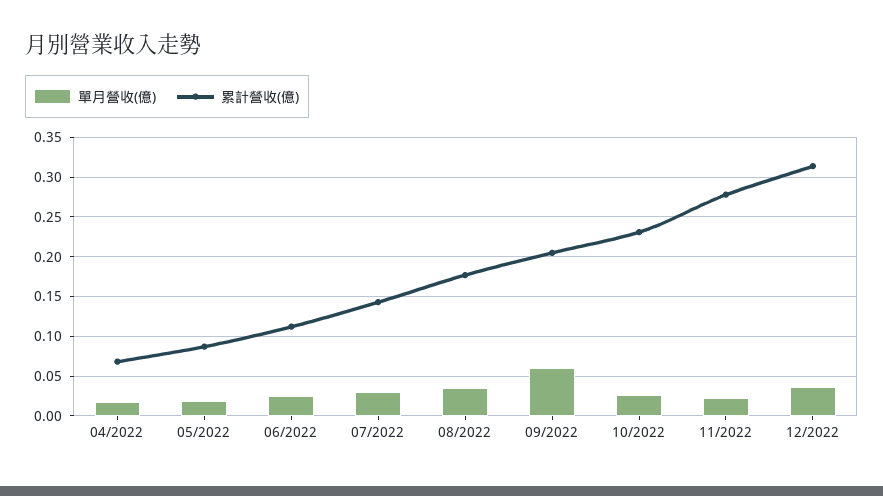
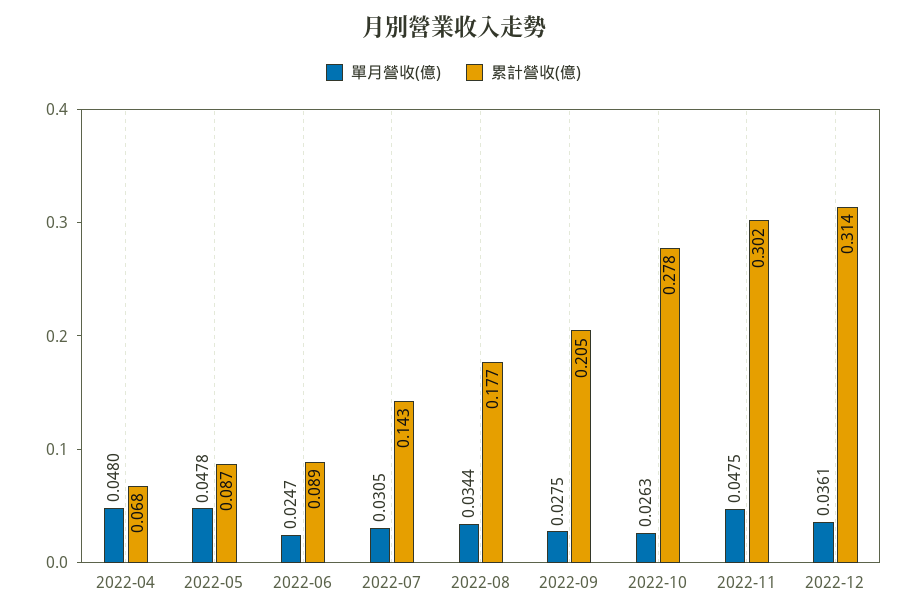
  {
    "單月營收(億)": {
-     "04/2022": 0.02,
+     "04/2022": 0.048,
-     "05/2022": 0.02,
+     "05/2022": 0.0478,
      "06/2022": 0.0247,
      "07/2022": 0.0305,
      "08/2022": 0.0344,
-     "09/2022": 0.06,
+     "09/2022": 0.0275,
      "10/2022": 0.0263,
-     "11/2022": 0.02,
+     "11/2022": 0.0475,
      "12/2022": 0.0361
    },
    "累計營收(億)": {
      "04/2022": 0.068,
      "05/2022": 0.087,
-     "06/2022": 0.11,
+     "06/2022": 0.089,
      "07/2022": 0.143,
      "08/2022": 0.177,
      "09/2022": 0.205,
-     "10/2022": 0.23,
+     "10/2022": 0.278,
-     "11/2022": 0.28,
+     "11/2022": 0.302,
      "12/2022": 0.314
    }
  }

